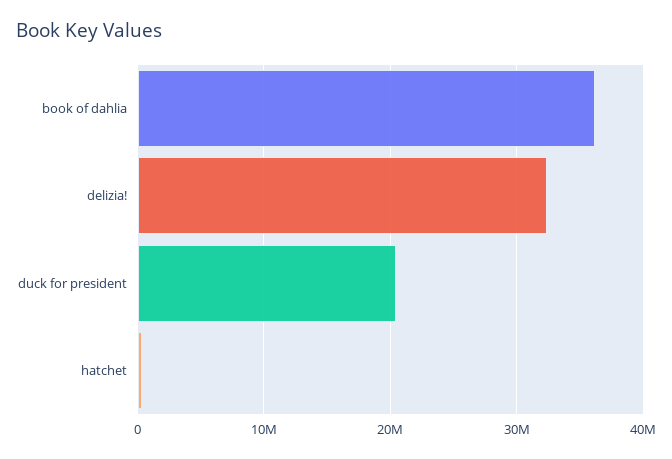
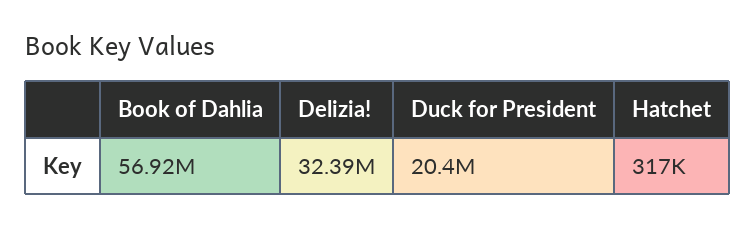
  {
-   "book of dahlia": 36000000,
+   "book of dahlia": 56920000,
    "delizia!": 32390000,
    "duck for president": 20400000,
    "hatchet": 317000
  }

